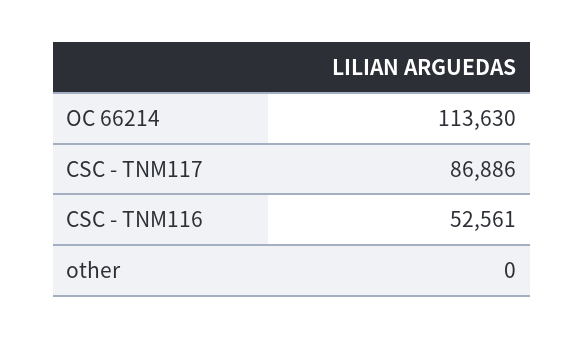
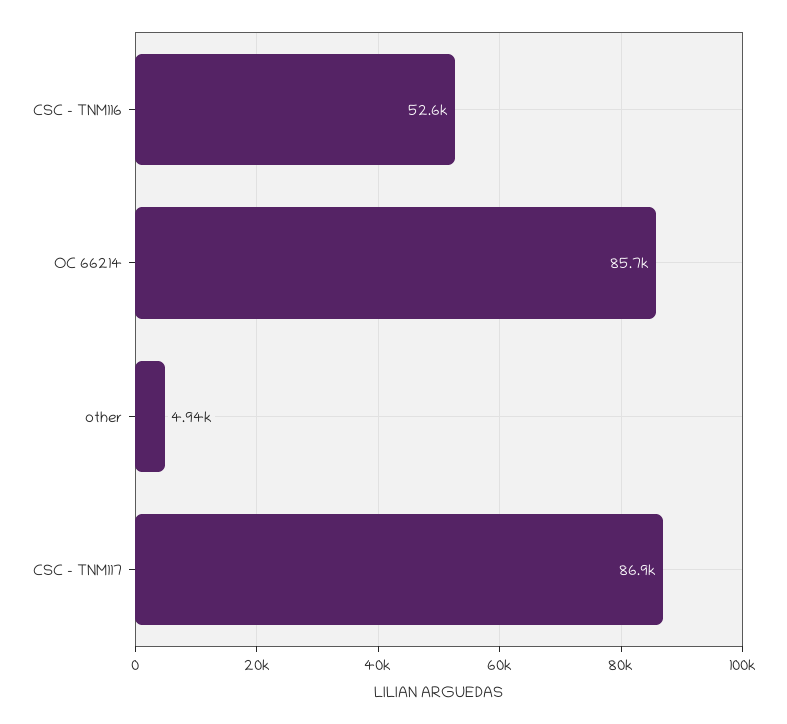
  {
-   "OC 66214": 113630,
+   "OC 66214": 85700,
    "CSC - TNM117": 86886,
    "CSC - TNM116": 52561,
-   "other": 0
+   "other": 4940
  }

